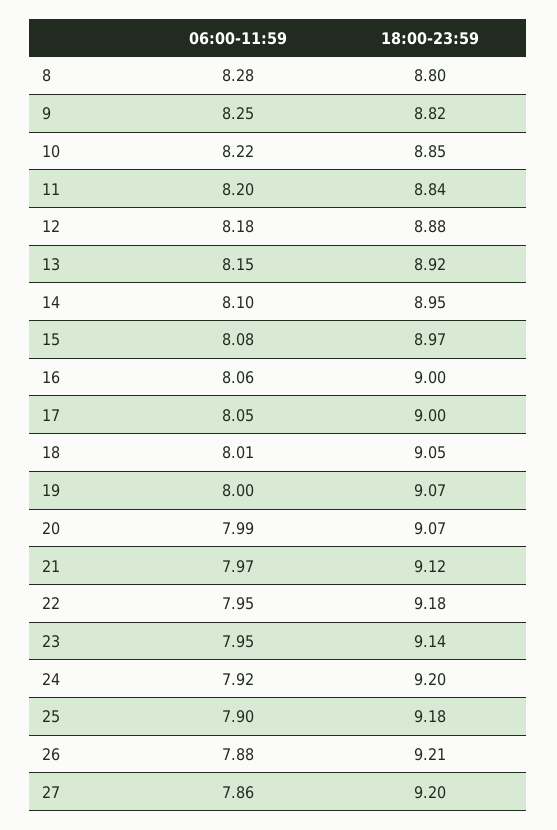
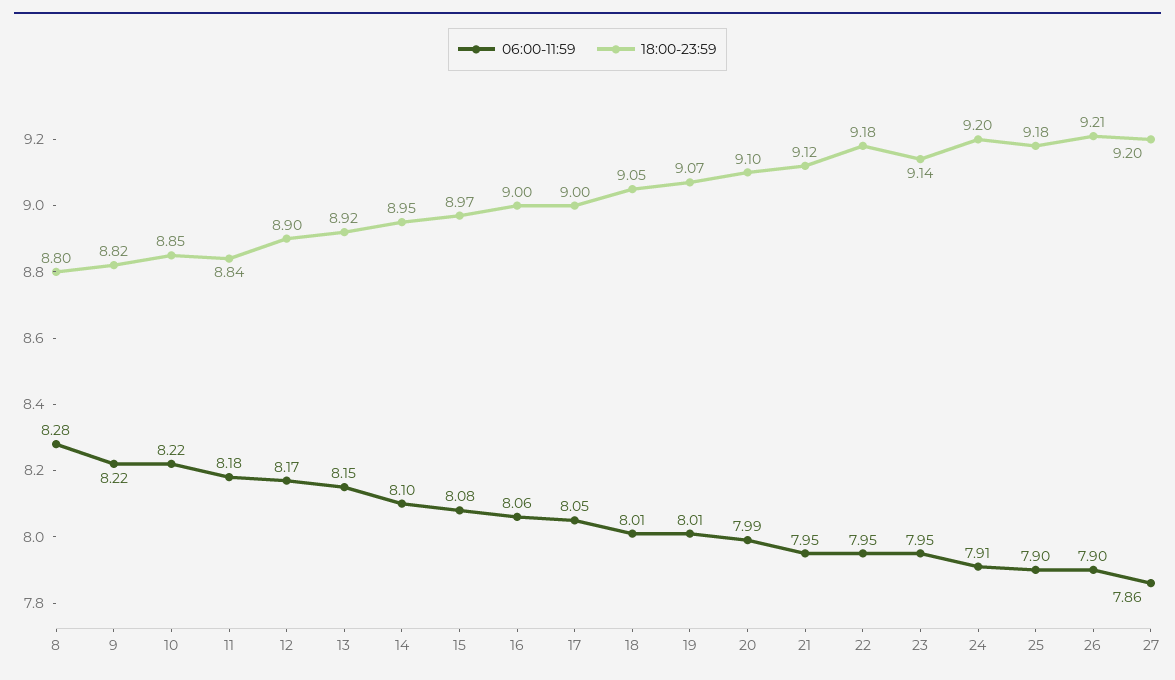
  {
    "06:00-11:59": {
      "8": 8.28,
-     "9": 8.25,
+     "9": 8.22,
      "10": 8.22,
-     "11": 8.2,
+     "11": 8.18,
-     "12": 8.18,
+     "12": 8.17,
      "13": 8.15,
      "14": 8.1,
      "15": 8.08,
      "16": 8.06,
      "17": 8.05,
      "18": 8.01,
-     "19": 8,
+     "19": 8.01,
      "20": 7.99,
-     "21": 7.97,
+     "21": 7.95,
      "22": 7.95,
      "23": 7.95,
-     "24": 7.92,
+     "24": 7.91,
      "25": 7.9,
-     "26": 7.88,
+     "26": 7.9,
      "27": 7.86
    },
    "18:00-23:59": {
      "8": 8.8,
      "9": 8.82,
      "10": 8.85,
      "11": 8.84,
-     "12": 8.88,
+     "12": 8.9,
      "13": 8.92,
      "14": 8.95,
      "15": 8.97,
      "16": 9,
      "17": 9,
      "18": 9.05,
      "19": 9.07,
-     "20": 9.07,
+     "20": 9.1,
      "21": 9.12,
      "22": 9.18,
      "23": 9.14,
      "24": 9.2,
      "25": 9.18,
      "26": 9.21,
      "27": 9.2
    }
  }

